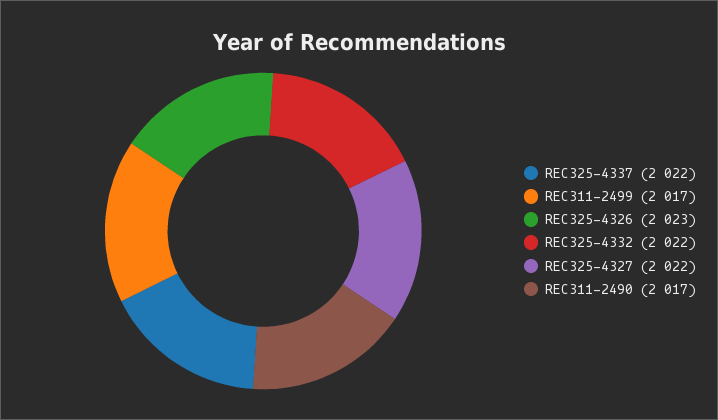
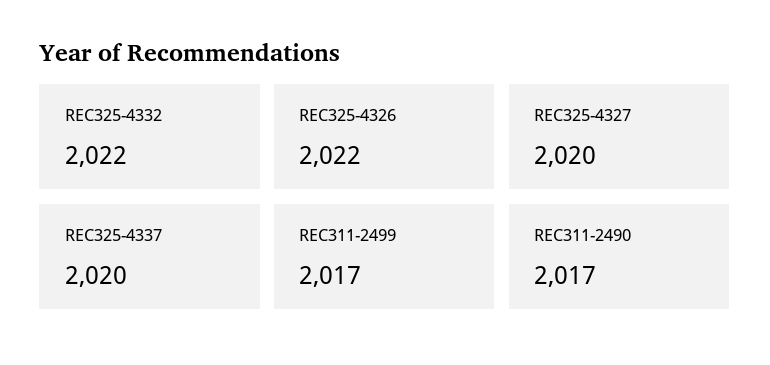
  {
-   "REC325-4337": 2022,
+   "REC325-4337": 2020,
    "REC311-2499": 2017,
-   "REC325-4326": 2023,
+   "REC325-4326": 2022,
    "REC325-4332": 2022,
-   "REC325-4327": 2022,
+   "REC325-4327": 2020,
    "REC311-2490": 2017
  }

